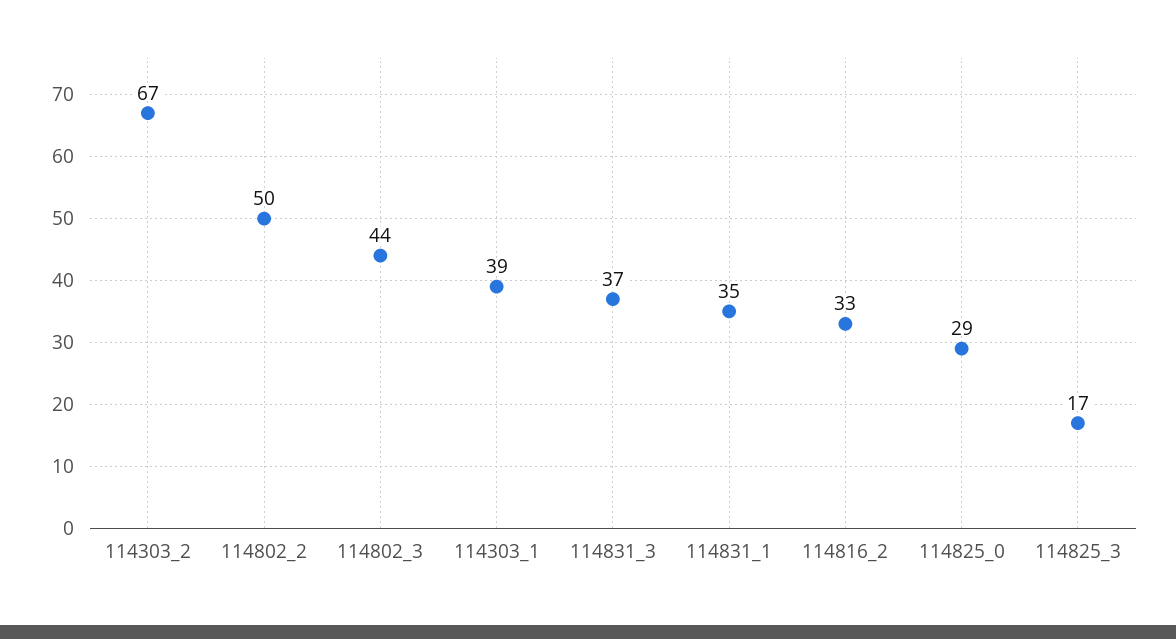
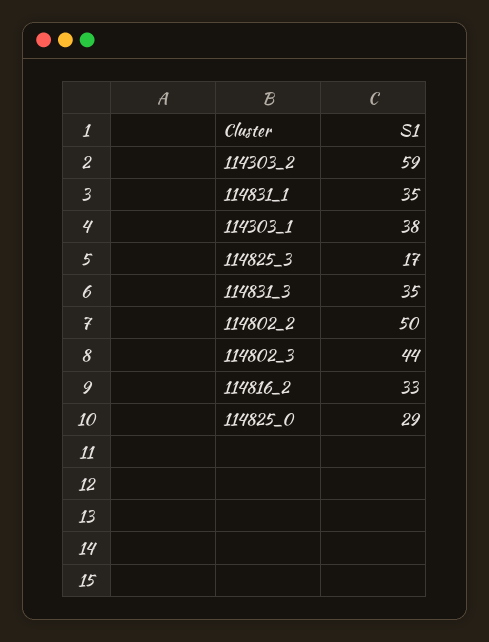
  {
-   "114303_2": 67,
+   "114303_2": 59,
    "114802_2": 50,
    "114802_3": 44,
-   "114303_1": 39,
+   "114303_1": 38,
-   "114831_3": 37,
+   "114831_3": 35,
    "114831_1": 35,
    "114816_2": 33,
    "114825_0": 29,
    "114825_3": 17
  }

